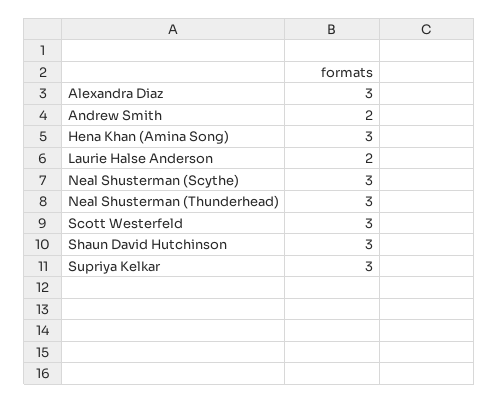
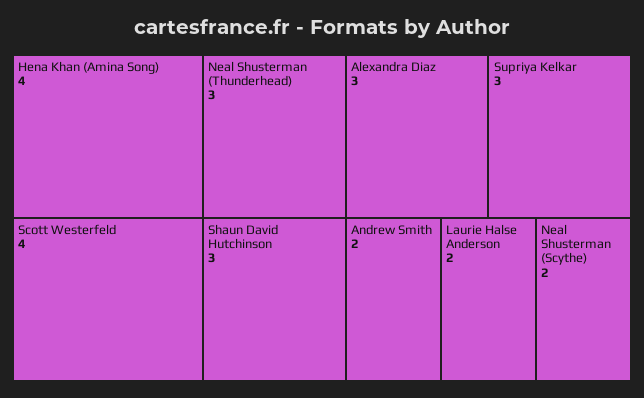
  {
    "Alexandra Diaz": 3,
    "Andrew Smith": 2,
-   "Hena Khan (Amina Song)": 3,
+   "Hena Khan (Amina Song)": 4,
    "Laurie Halse Anderson": 2,
-   "Neal Shusterman (Scythe)": 3,
+   "Neal Shusterman (Scythe)": 2,
    "Neal Shusterman (Thunderhead)": 3,
-   "Scott Westerfeld": 3,
+   "Scott Westerfeld": 4,
    "Shaun David Hutchinson": 3,
    "Supriya Kelkar": 3
  }

